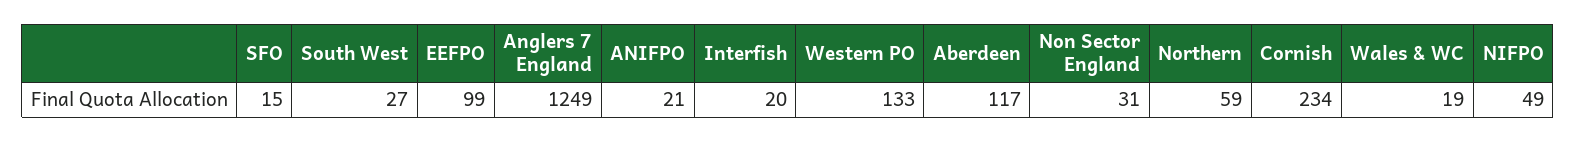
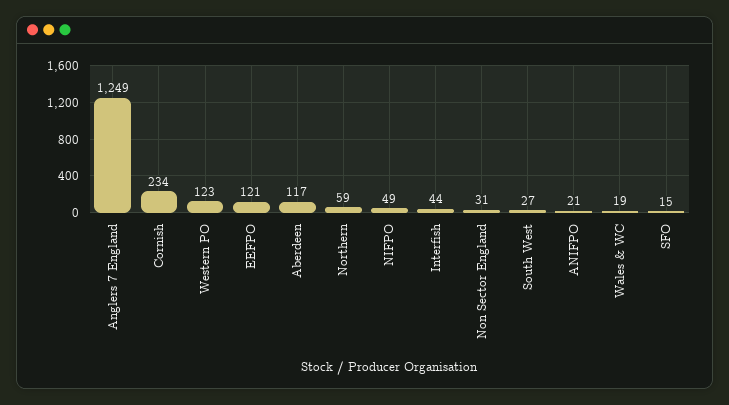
  {
    "SFO": 15,
    "South West": 27,
-   "EEFPO": 99,
+   "EEFPO": 121,
    "Anglers 7 England": 1249,
    "ANIFPO": 21,
-   "Interfish": 20,
+   "Interfish": 44,
-   "Western PO": 133,
+   "Western PO": 123,
    "Aberdeen": 117,
    "Non Sector England": 31,
    "Northern": 59,
    "Cornish": 234,
    "Wales & WC": 19,
    "NIFPO": 49
  }

